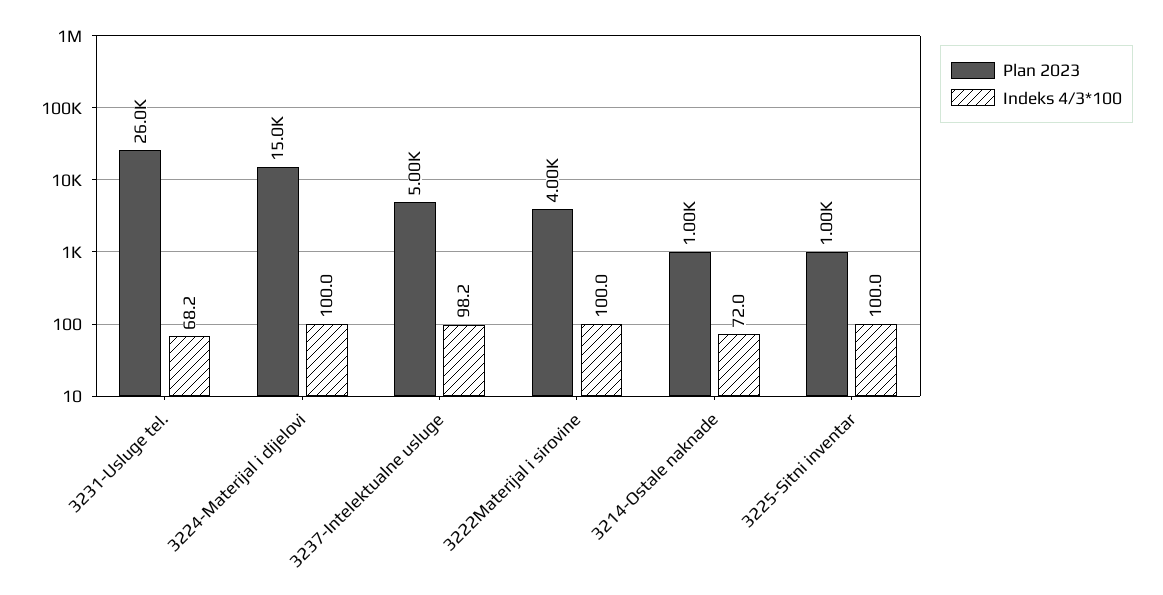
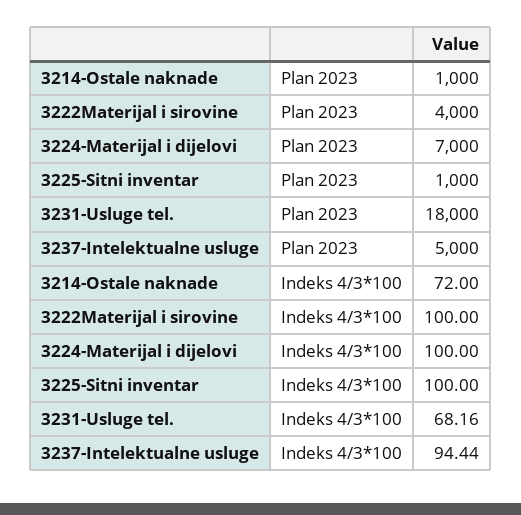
  {
    "Plan 2023": {
-     "3231-Usluge tel.": 26000,
+     "3231-Usluge tel.": 18000,
-     "3224-Materijal i dijelovi": 15000,
+     "3224-Materijal i dijelovi": 7000,
      "3237-Intelektualne usluge": 5000,
      "3222Materijal i sirovine": 4000,
      "3214-Ostale naknade": 1000,
      "3225-Sitni inventar": 1000
    },
    "Indeks 4/3*100": {
      "3231-Usluge tel.": 68.16,
      "3224-Materijal i dijelovi": 100,
-     "3237-Intelektualne usluge": 98.2,
+     "3237-Intelektualne usluge": 94.44,
      "3222Materijal i sirovine": 100,
      "3214-Ostale naknade": 72,
      "3225-Sitni inventar": 100
    }
  }

